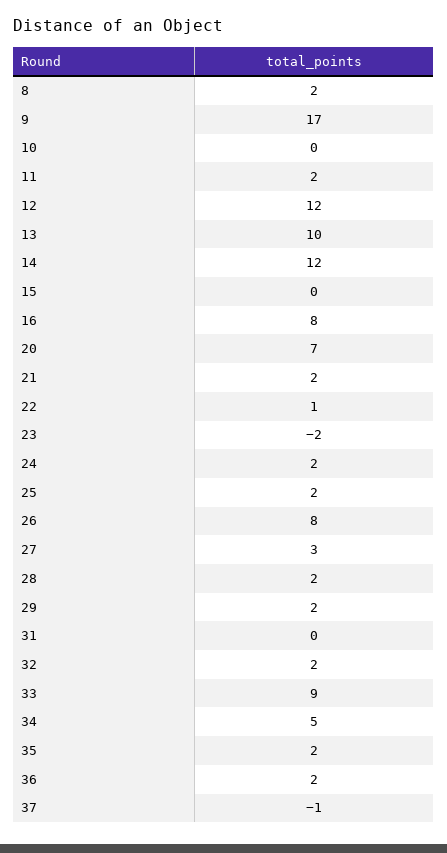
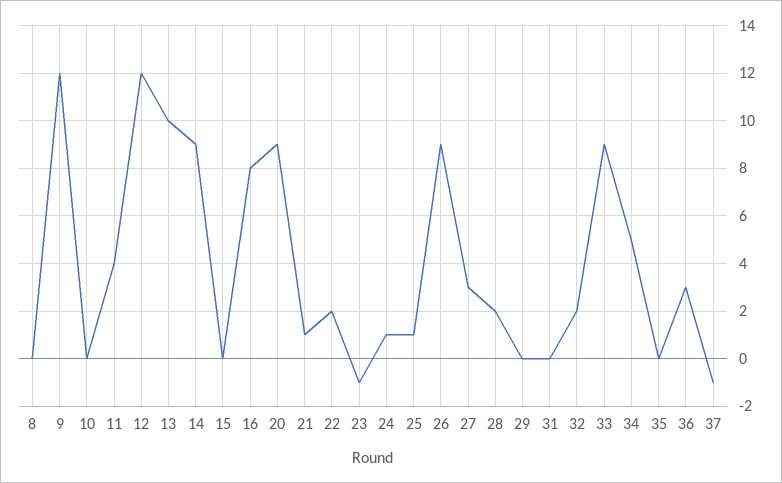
  {
-   "8": 2,
+   "8": 0,
-   "9": 17,
+   "9": 12,
    "10": 0,
-   "11": 2,
+   "11": 4,
    "12": 12,
    "13": 10,
-   "14": 12,
+   "14": 9,
    "15": 0,
    "16": 8,
-   "20": 7,
+   "20": 9,
-   "21": 2,
+   "21": 1,
-   "22": 1,
+   "22": 2,
-   "23": -2,
+   "23": -1,
-   "24": 2,
+   "24": 1,
-   "25": 2,
+   "25": 1,
-   "26": 8,
+   "26": 9,
    "27": 3,
    "28": 2,
-   "29": 2,
+   "29": 0,
    "31": 0,
    "32": 2,
    "33": 9,
    "34": 5,
-   "35": 2,
+   "35": 0,
-   "36": 2,
+   "36": 3,
    "37": -1
  }

